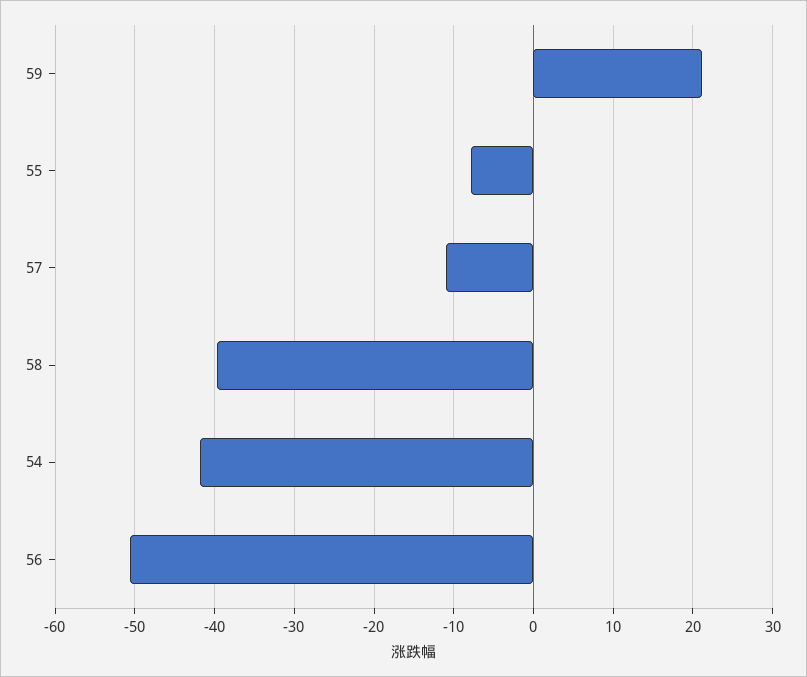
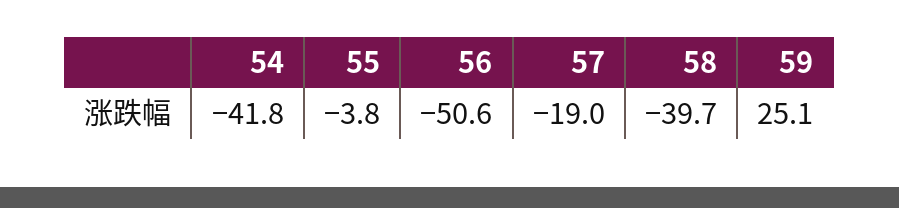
  {
-   "59": 21,
+   "59": 25.1,
-   "55": -8,
+   "55": -3.8,
-   "57": -11,
+   "57": -19,
    "58": -39.7,
    "54": -41.8,
    "56": -50.6
  }

